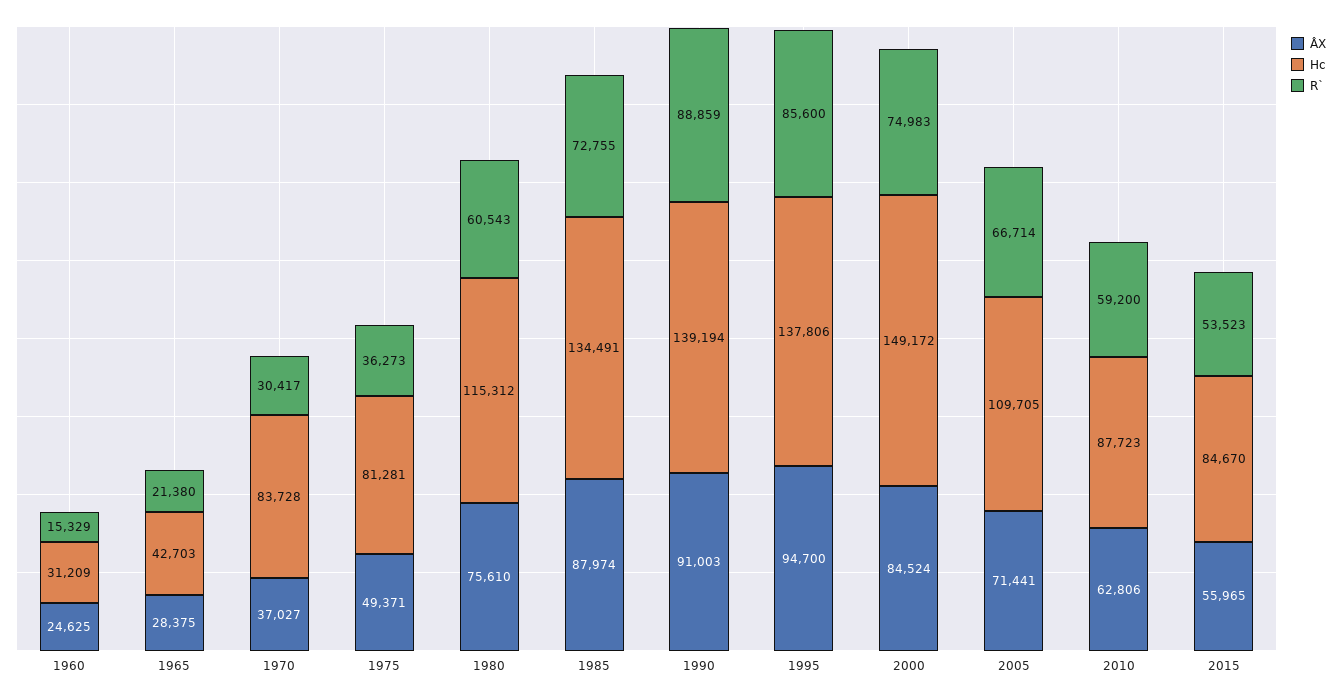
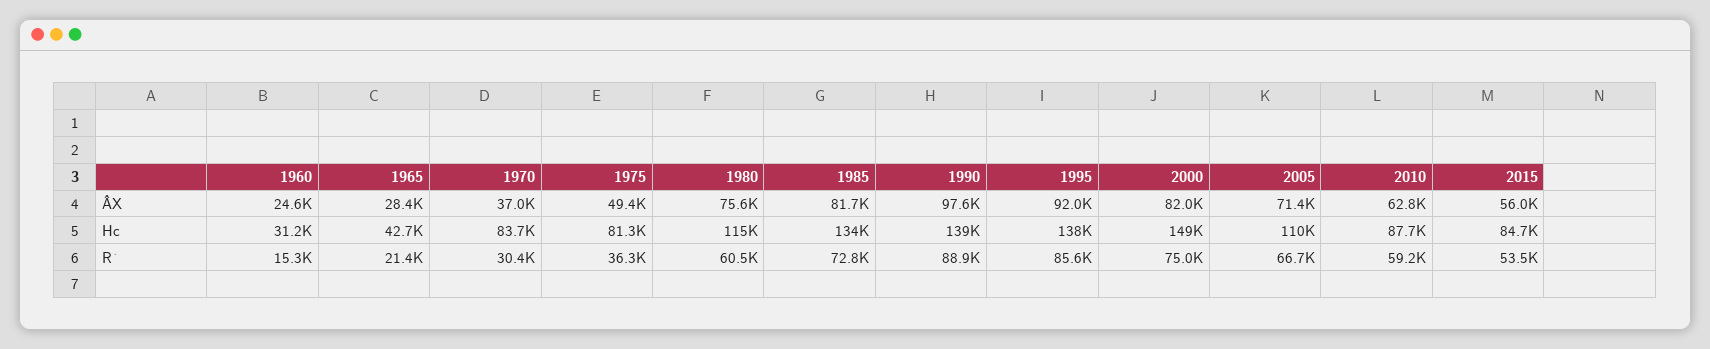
  {
    "ÂX": {
      "1960": 24625,
      "1965": 28375,
      "1970": 37027,
      "1975": 49371,
      "1980": 75610,
-     "1985": 87974,
+     "1985": 81700,
-     "1990": 91003,
+     "1990": 97600,
-     "1995": 94700,
+     "1995": 92000,
-     "2000": 84524,
+     "2000": 82000,
      "2005": 71441,
      "2010": 62806,
      "2015": 55965
    },
    "Hc": {
      "1960": 31209,
      "1965": 42703,
      "1970": 83728,
      "1975": 81281,
      "1980": 115312,
      "1985": 134491,
      "1990": 139194,
      "1995": 137806,
      "2000": 149172,
      "2005": 109705,
      "2010": 87723,
      "2015": 84670
    },
    "R`": {
      "1960": 15329,
      "1965": 21380,
      "1970": 30417,
      "1975": 36273,
      "1980": 60543,
      "1985": 72755,
      "1990": 88859,
      "1995": 85600,
      "2000": 74983,
      "2005": 66714,
      "2010": 59200,
      "2015": 53523
    }
  }

